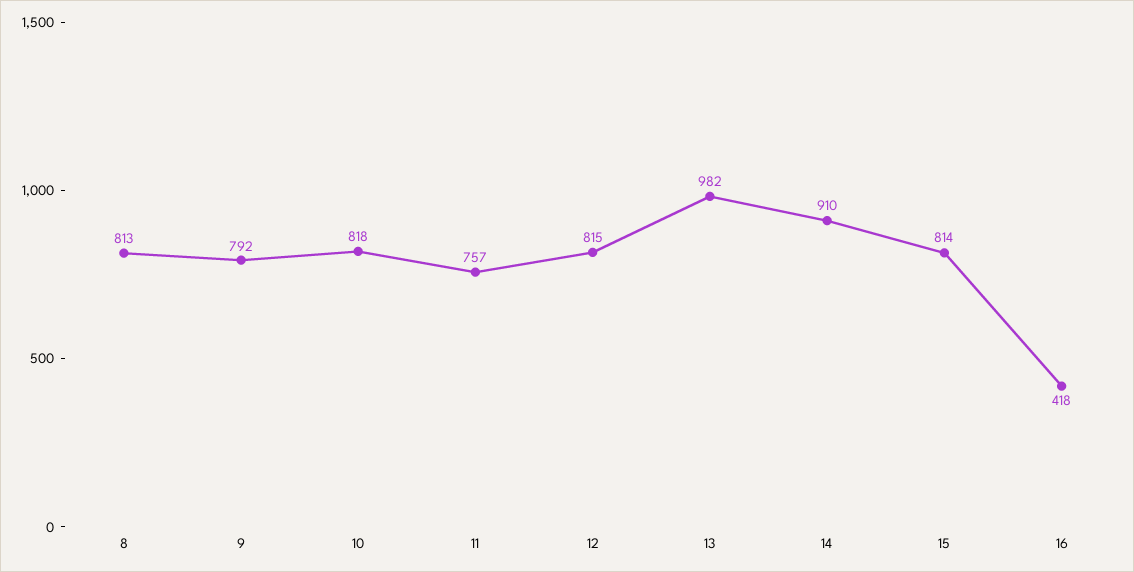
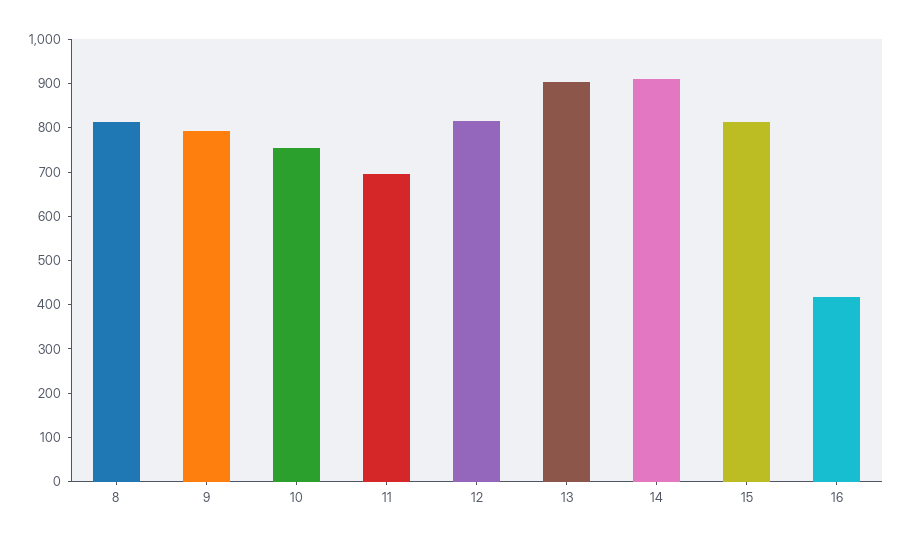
  {
    "8": 813,
    "9": 792,
-   "10": 818,
+   "10": 760,
-   "11": 757,
+   "11": 700,
    "12": 815,
-   "13": 982,
+   "13": 900,
    "14": 910,
    "15": 814,
    "16": 418
  }

